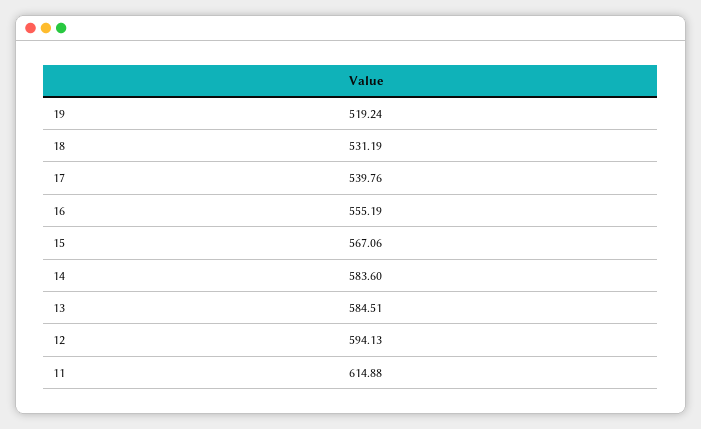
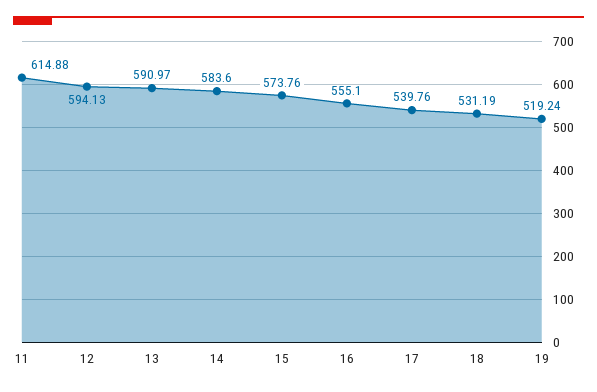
  {
    "19": 519.24,
    "18": 531.19,
    "17": 539.76,
-   "16": 555.19,
+   "16": 555.1,
-   "15": 567.06,
+   "15": 573.76,
    "14": 583.6,
-   "13": 584.51,
+   "13": 590.97,
    "12": 594.13,
    "11": 614.88
  }

